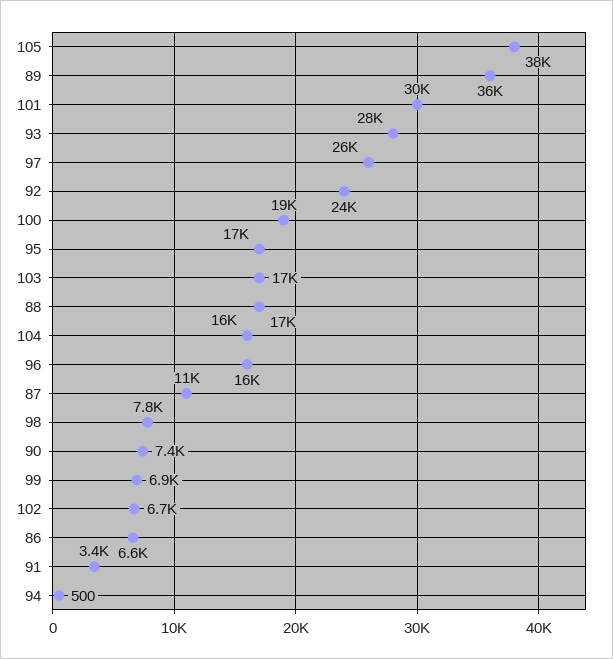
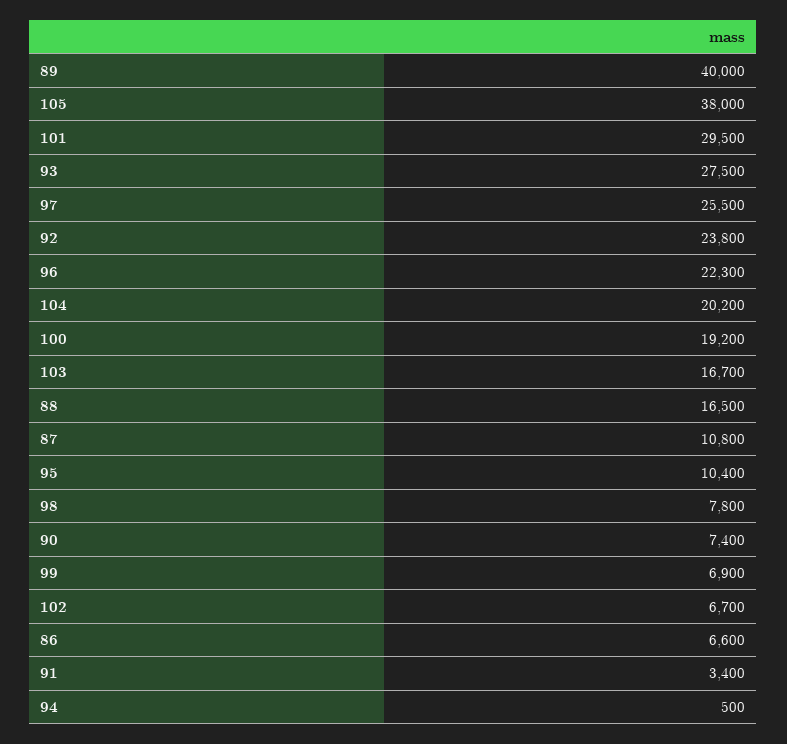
  {
    "105": 38000,
-   "89": 36000,
+   "89": 40000,
    "101": 29500,
    "93": 27500,
    "97": 25500,
    "92": 23800,
    "100": 19200,
-   "95": 17000,
+   "95": 10400,
    "103": 16700,
    "88": 16500,
-   "104": 16000,
+   "104": 20200,
-   "96": 16000,
+   "96": 22300,
    "87": 10800,
    "98": 7800,
    "90": 7400,
    "99": 6900,
    "102": 6700,
    "86": 6600,
    "91": 3400,
    "94": 500
  }

